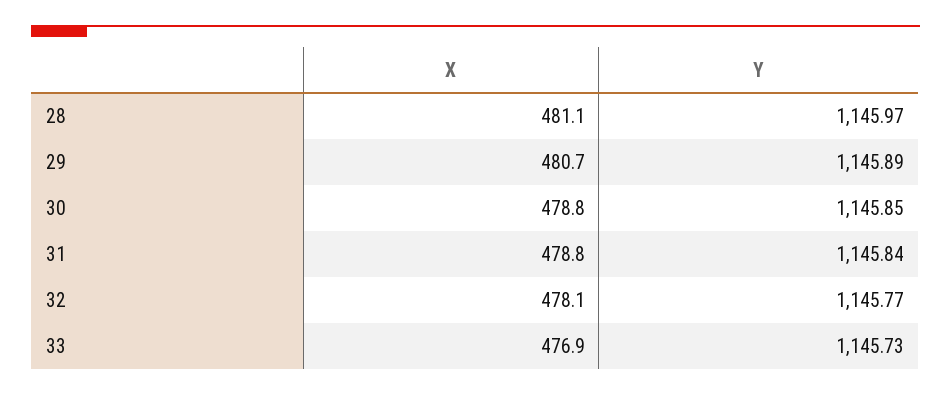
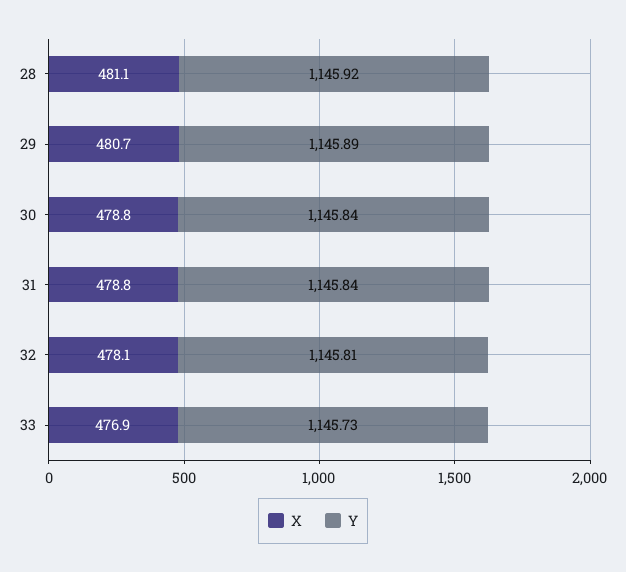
  {
    "X": {
      "28": 481.1,
      "29": 480.7,
      "30": 478.8,
      "31": 478.8,
      "32": 478.1,
      "33": 476.9
    },
    "Y": {
-     "28": 1145.97,
+     "28": 1145.92,
      "29": 1145.89,
-     "30": 1145.85,
+     "30": 1145.84,
      "31": 1145.84,
-     "32": 1145.77,
+     "32": 1145.81,
      "33": 1145.73
    }
  }

